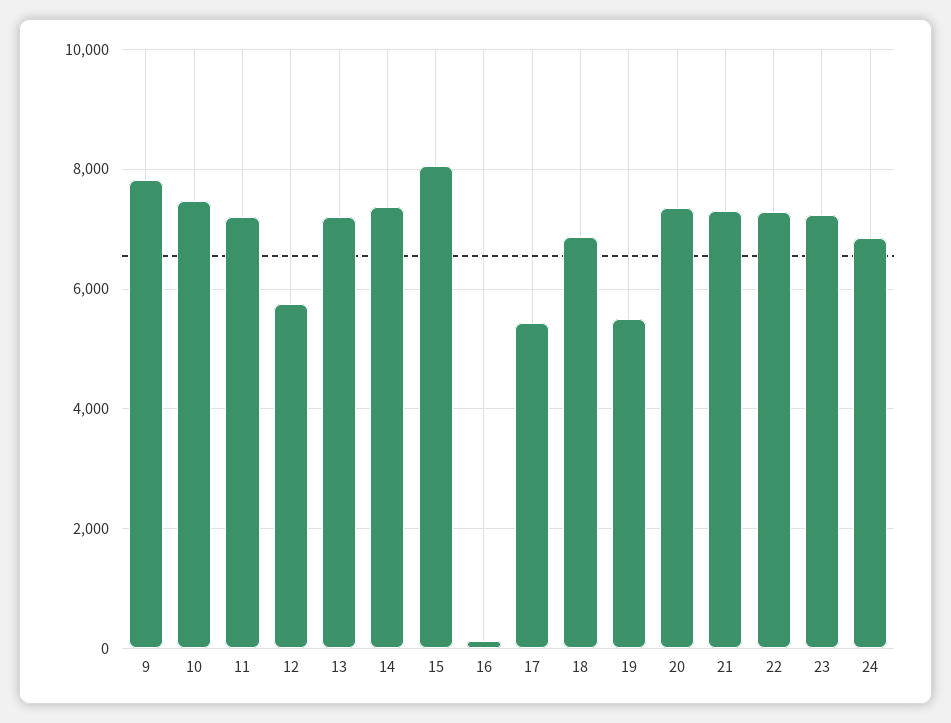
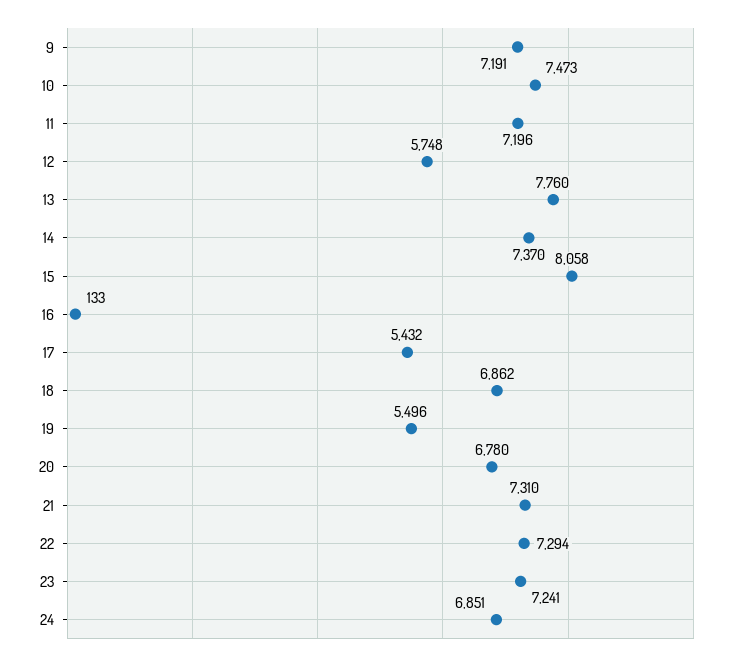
  {
-   "9": 7800,
+   "9": 7191,
    "10": 7473,
    "11": 7196,
    "12": 5748,
-   "13": 7200,
+   "13": 7760,
    "14": 7370,
    "15": 8058,
    "16": 133,
    "17": 5432,
    "18": 6862,
    "19": 5496,
-   "20": 7400,
+   "20": 6780,
    "21": 7310,
    "22": 7294,
    "23": 7241,
    "24": 6851
  }

